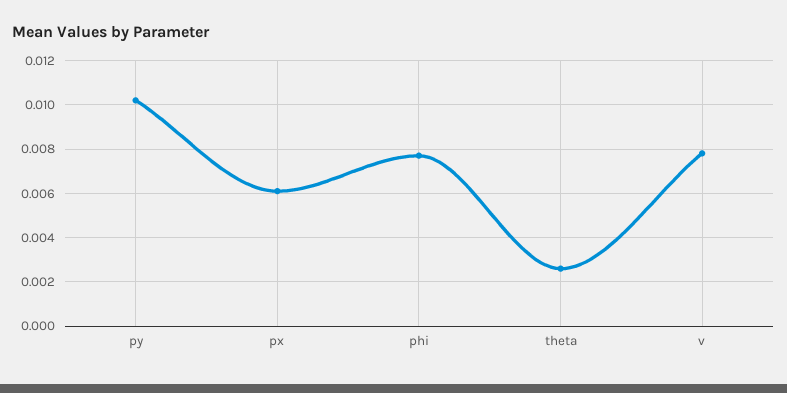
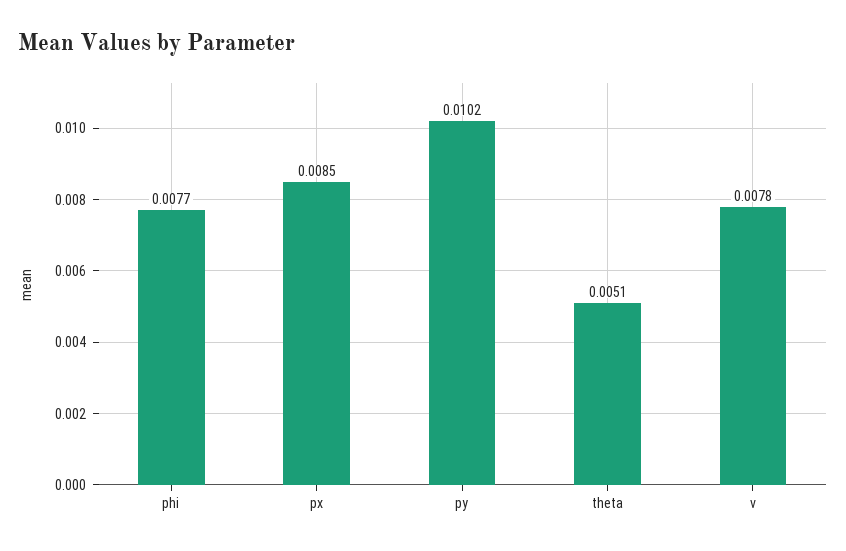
  {
    "py": 0.0102,
-   "px": 0.006,
+   "px": 0.0085,
    "phi": 0.0077,
-   "theta": 0.0025,
+   "theta": 0.0051,
    "v": 0.0078
  }

